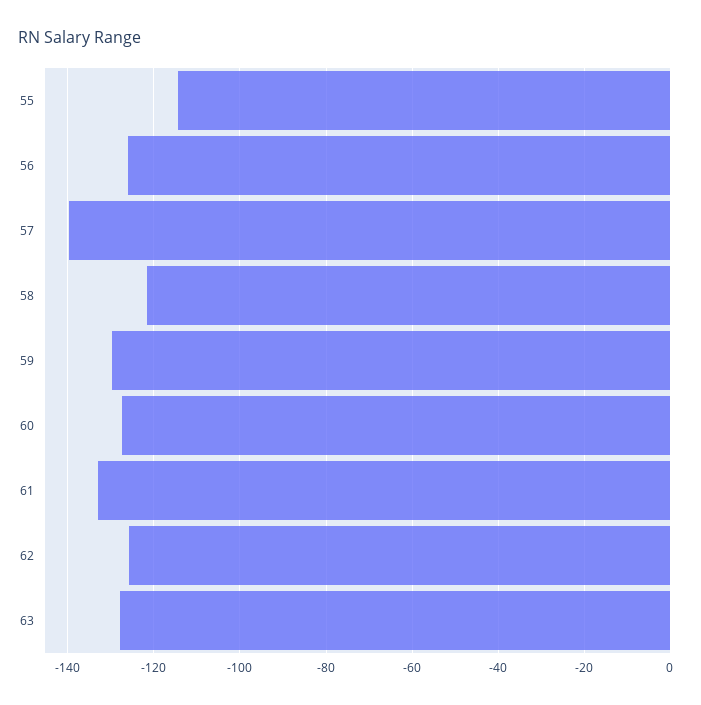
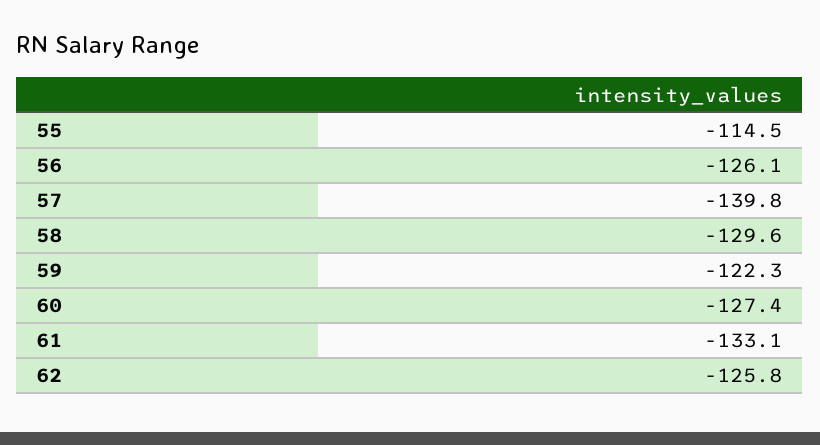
  {
    "55": -114.5,
    "56": -126.1,
    "57": -139.8,
-   "58": -122,
+   "58": -129.6,
-   "59": -130,
+   "59": -122.3,
    "60": -127.4,
    "61": -133.1,
-   "62": -125.8,
+   "62": -125.8
-   "63": -128
  }

